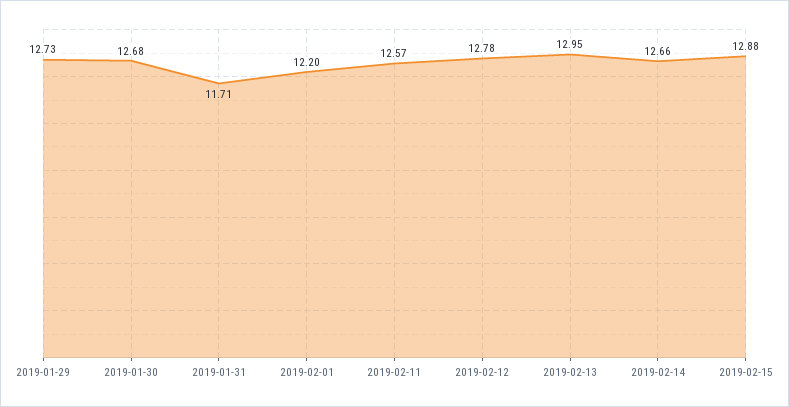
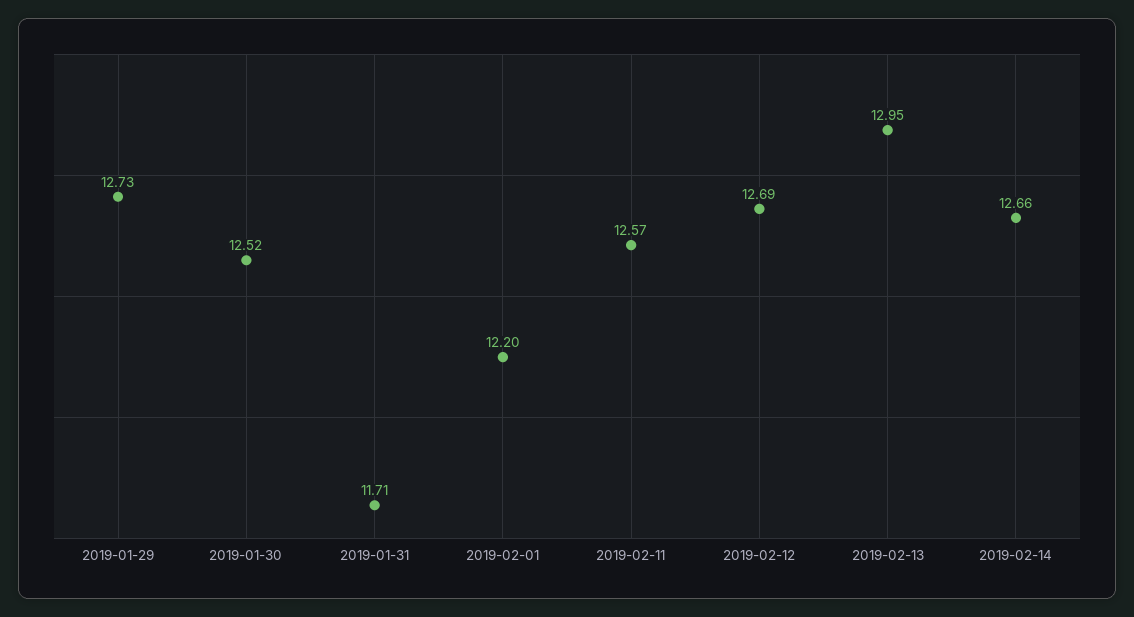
  {
    "2019-01-29": 12.73,
-   "2019-01-30": 12.68,
+   "2019-01-30": 12.52,
    "2019-01-31": 11.71,
    "2019-02-01": 12.2,
    "2019-02-11": 12.57,
-   "2019-02-12": 12.78,
+   "2019-02-12": 12.69,
    "2019-02-13": 12.95,
-   "2019-02-14": 12.66,
+   "2019-02-14": 12.66
-   "2019-02-15": 12.88
  }

